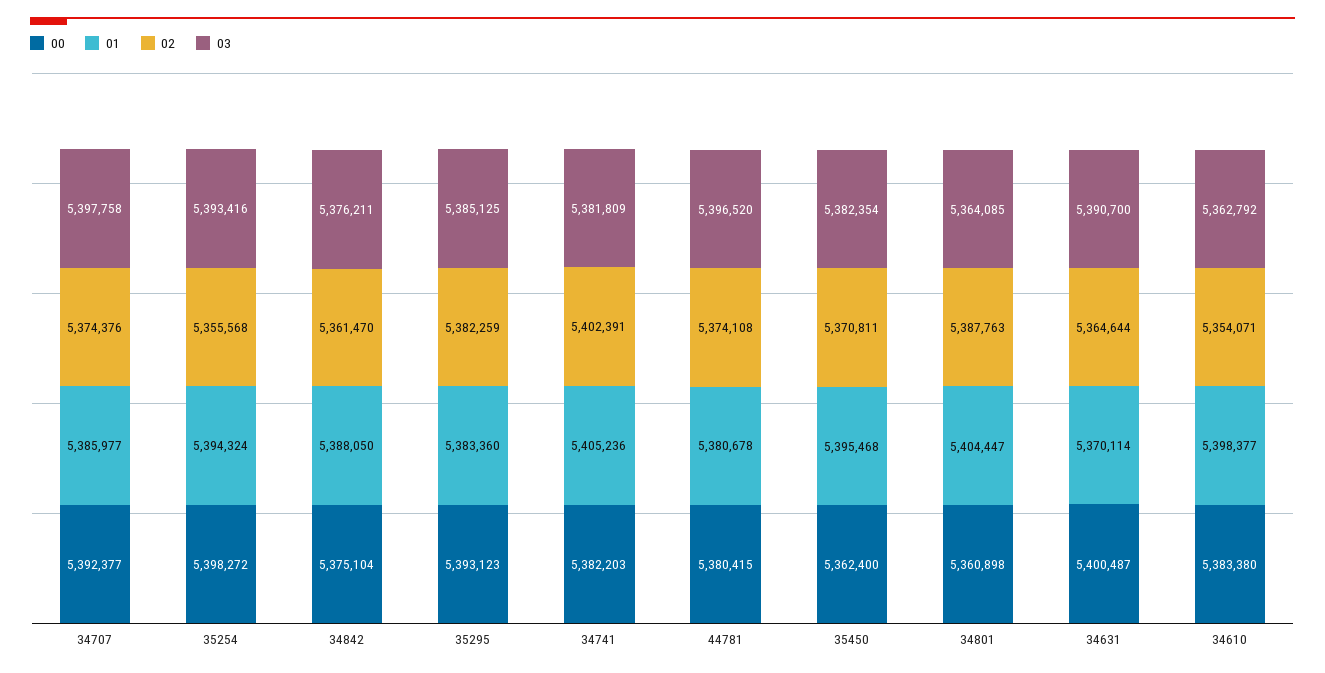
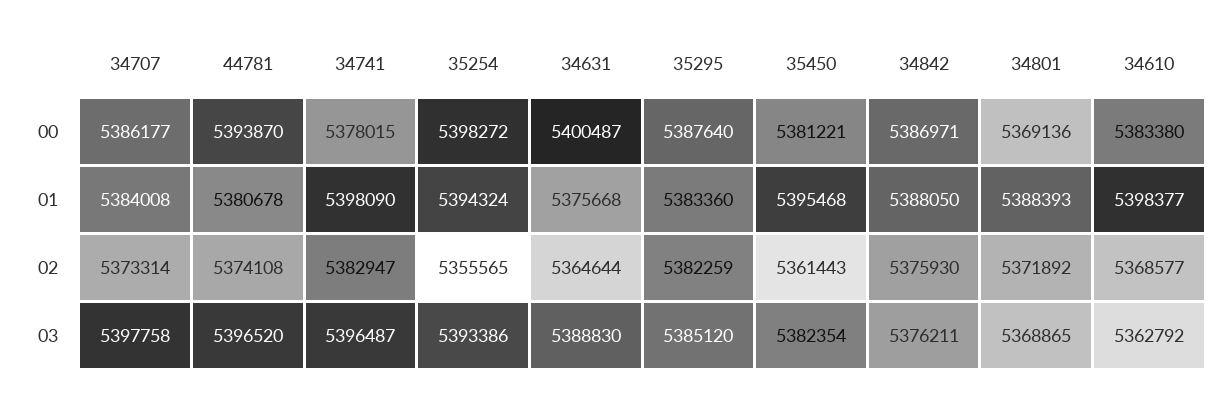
  {
    "00": {
-     "34707": 5392377,
+     "34707": 5386177,
      "35254": 5398272,
-     "34842": 5375104,
+     "34842": 5386971,
-     "35295": 5393123,
+     "35295": 5387640,
-     "34741": 5382203,
+     "34741": 5378015,
-     "44781": 5380415,
+     "44781": 5393870,
-     "35450": 5362400,
+     "35450": 5381221,
-     "34801": 5360898,
+     "34801": 5369136,
      "34631": 5400487,
      "34610": 5383380
    },
    "01": {
-     "34707": 5385977,
+     "34707": 5384008,
      "35254": 5394324,
      "34842": 5388050,
      "35295": 5383360,
-     "34741": 5405236,
+     "34741": 5398090,
      "44781": 5380678,
      "35450": 5395468,
-     "34801": 5404447,
+     "34801": 5388393,
-     "34631": 5370114,
+     "34631": 5375668,
      "34610": 5398377
    },
    "02": {
-     "34707": 5374376,
+     "34707": 5373314,
-     "35254": 5355568,
+     "35254": 5355565,
-     "34842": 5361470,
+     "34842": 5375930,
      "35295": 5382259,
-     "34741": 5402391,
+     "34741": 5382947,
      "44781": 5374108,
-     "35450": 5370811,
+     "35450": 5361443,
-     "34801": 5387763,
+     "34801": 5371892,
      "34631": 5364644,
-     "34610": 5354071
+     "34610": 5368577
    },
    "03": {
      "34707": 5397758,
-     "35254": 5393416,
+     "35254": 5393386,
      "34842": 5376211,
-     "35295": 5385125,
+     "35295": 5385120,
-     "34741": 5381809,
+     "34741": 5396487,
      "44781": 5396520,
      "35450": 5382354,
-     "34801": 5364085,
+     "34801": 5368865,
-     "34631": 5390700,
+     "34631": 5388830,
      "34610": 5362792
    }
  }

